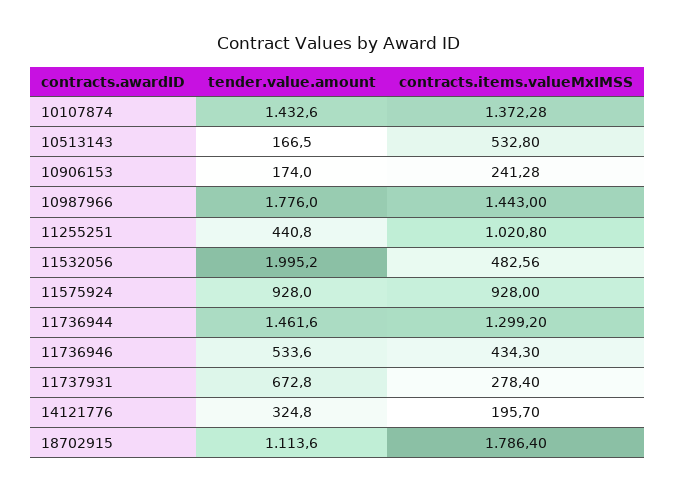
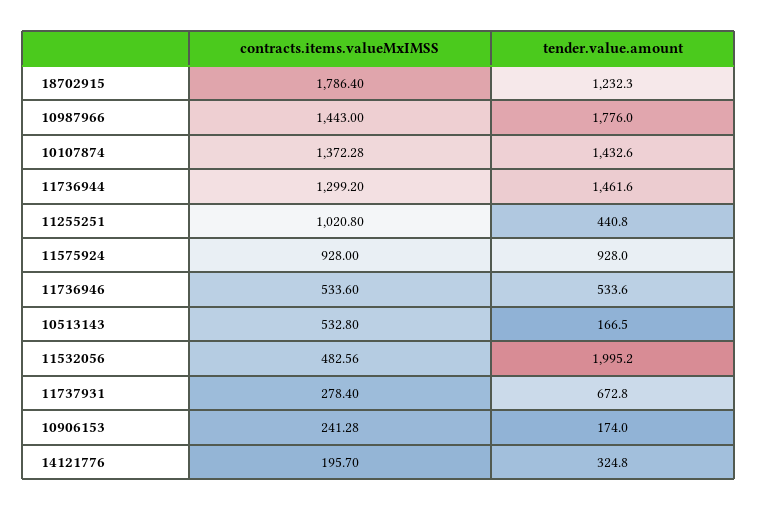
  {
    "tender.value.amount": {
      "10107874": 1432.6,
      "10513143": 166.5,
      "10906153": 174,
      "10987966": 1776,
      "11255251": 440.8,
      "11532056": 1995.2,
      "11575924": 928,
      "11736944": 1461.6,
      "11736946": 533.6,
      "11737931": 672.8,
      "14121776": 324.8,
-     "18702915": 1113.6
+     "18702915": 1232.3
    },
    "contracts.items.valueMxIMSS": {
      "10107874": 1372.28,
      "10513143": 532.8,
      "10906153": 241.28,
      "10987966": 1443,
      "11255251": 1020.8,
      "11532056": 482.56,
      "11575924": 928,
      "11736944": 1299.2,
-     "11736946": 434.3,
+     "11736946": 533.6,
      "11737931": 278.4,
      "14121776": 195.7,
      "18702915": 1786.4
    }
  }

